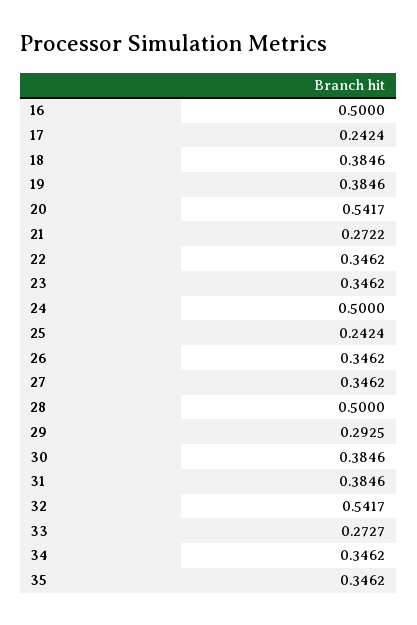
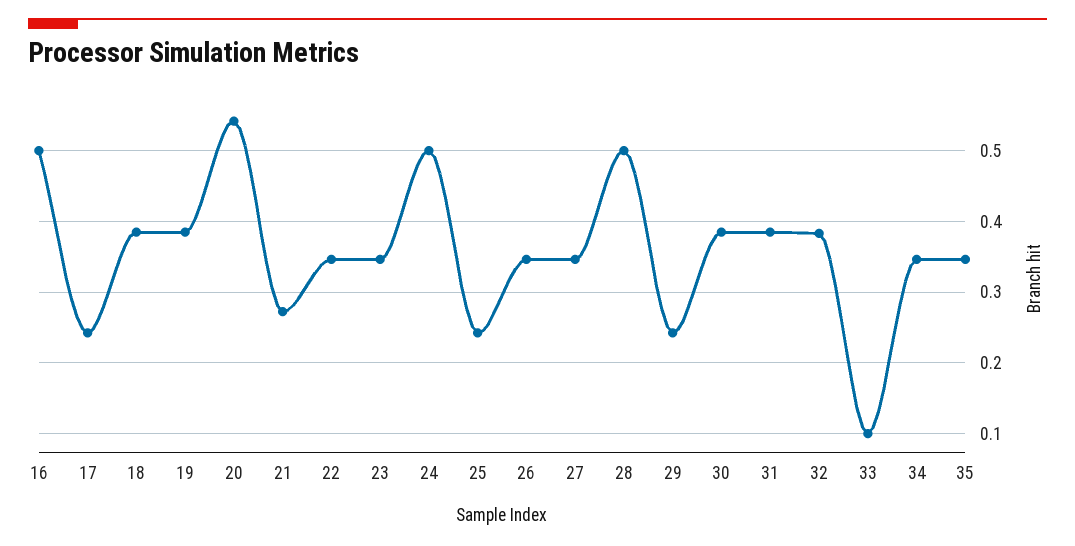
  {
    "16": 0.5,
    "17": 0.2424,
    "18": 0.3846,
    "19": 0.3846,
    "20": 0.5417,
    "21": 0.2722,
    "22": 0.3462,
    "23": 0.3462,
    "24": 0.5,
    "25": 0.2424,
    "26": 0.3462,
    "27": 0.3462,
    "28": 0.5,
-   "29": 0.2925,
+   "29": 0.24,
    "30": 0.3846,
    "31": 0.3846,
-   "32": 0.5417,
+   "32": 0.38,
-   "33": 0.2727,
+   "33": 0.1,
    "34": 0.3462,
    "35": 0.3462
  }

